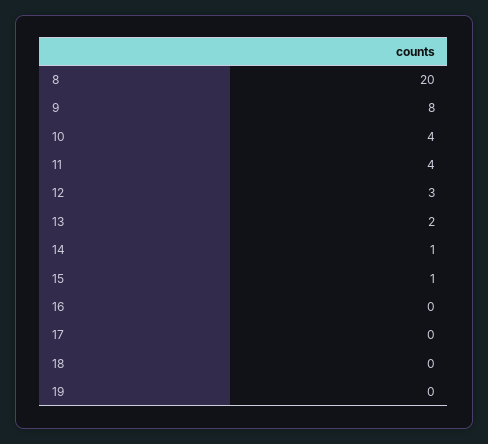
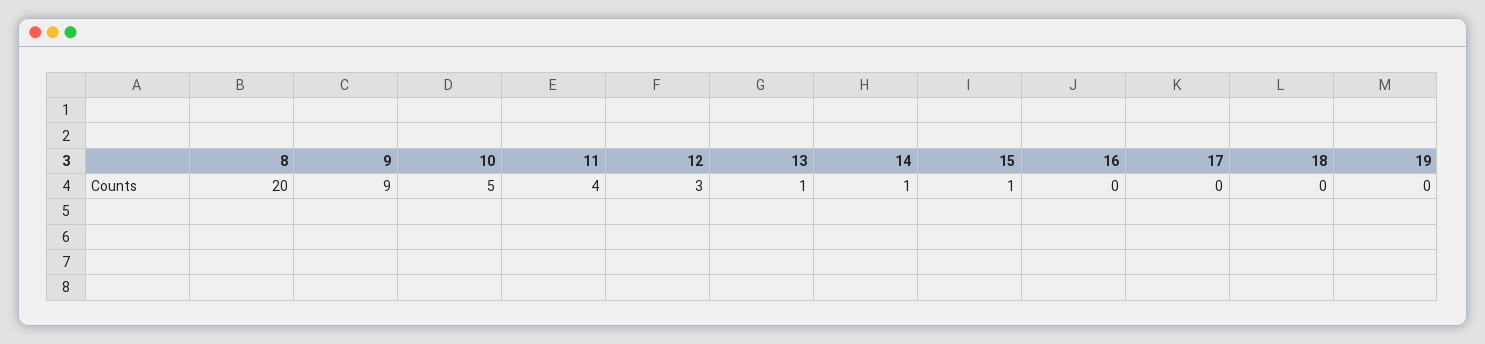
  {
    "8": 20,
-   "9": 8,
+   "9": 9,
-   "10": 4,
+   "10": 5,
    "11": 4,
    "12": 3,
-   "13": 2,
+   "13": 1,
    "14": 1,
    "15": 1,
    "16": 0,
    "17": 0,
    "18": 0,
    "19": 0
  }

